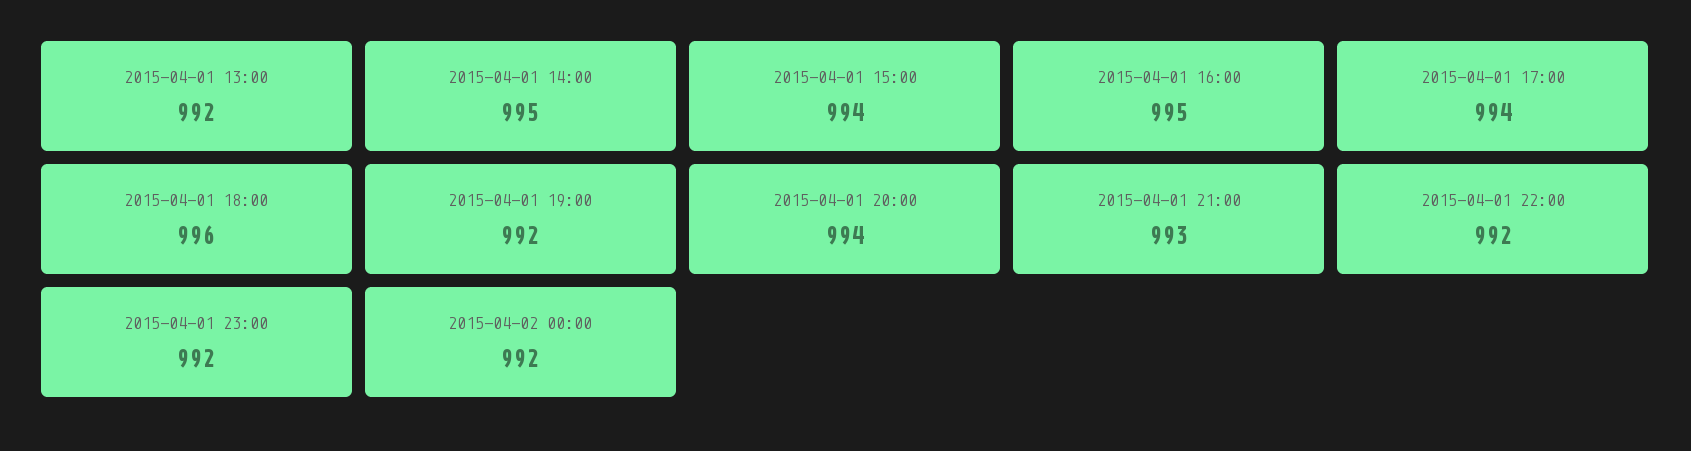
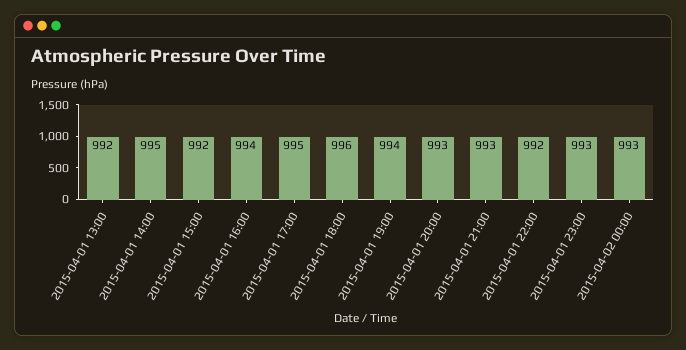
  {
    "2015-04-01 13:00": 992,
    "2015-04-01 14:00": 995,
-   "2015-04-01 15:00": 994,
+   "2015-04-01 15:00": 992,
-   "2015-04-01 16:00": 995,
+   "2015-04-01 16:00": 994,
-   "2015-04-01 17:00": 994,
+   "2015-04-01 17:00": 995,
    "2015-04-01 18:00": 996,
-   "2015-04-01 19:00": 992,
+   "2015-04-01 19:00": 994,
-   "2015-04-01 20:00": 994,
+   "2015-04-01 20:00": 993,
    "2015-04-01 21:00": 993,
    "2015-04-01 22:00": 992,
-   "2015-04-01 23:00": 992,
+   "2015-04-01 23:00": 993,
-   "2015-04-02 00:00": 992
+   "2015-04-02 00:00": 993
  }

